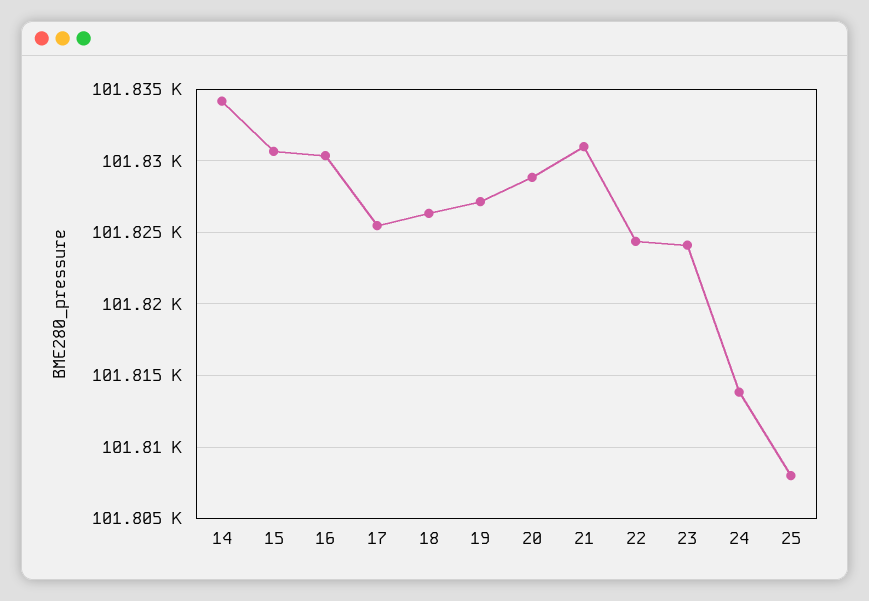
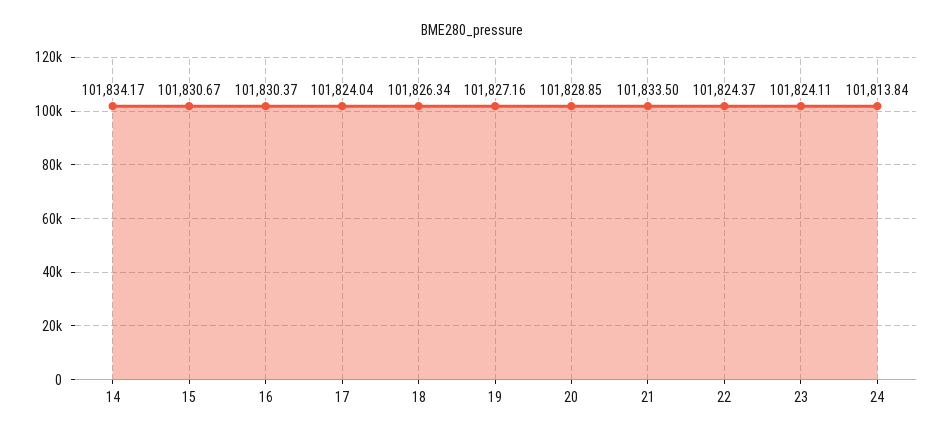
  {
    "14": 101834.17,
    "15": 101830.67,
    "16": 101830.37,
-   "17": 101825.5,
+   "17": 101824.04,
    "18": 101826.34,
    "19": 101827.16,
    "20": 101828.85,
-   "21": 101831,
+   "21": 101833.5,
    "22": 101824.37,
    "23": 101824.11,
-   "24": 101813.84,
+   "24": 101813.84
-   "25": 101808
  }

